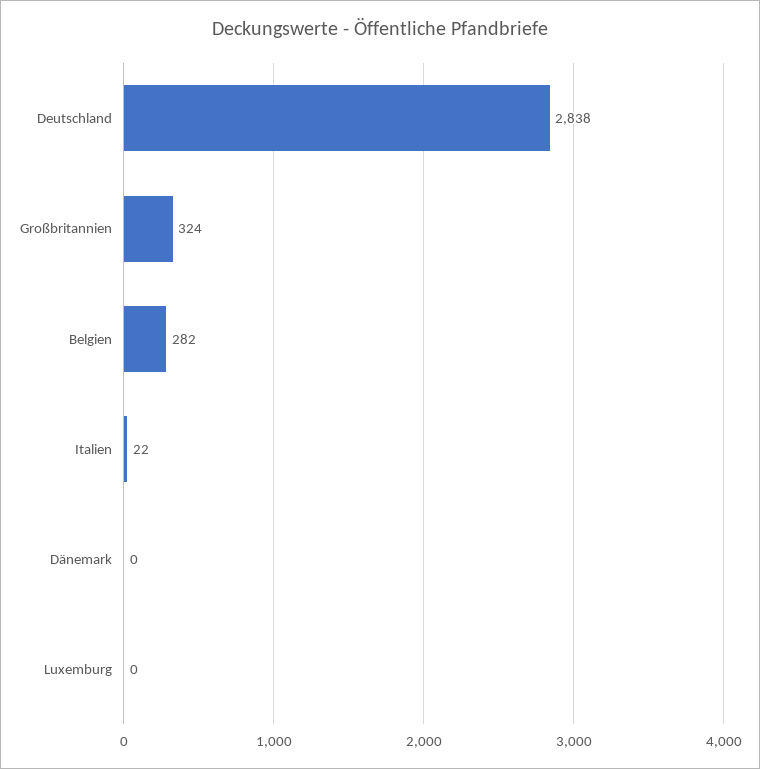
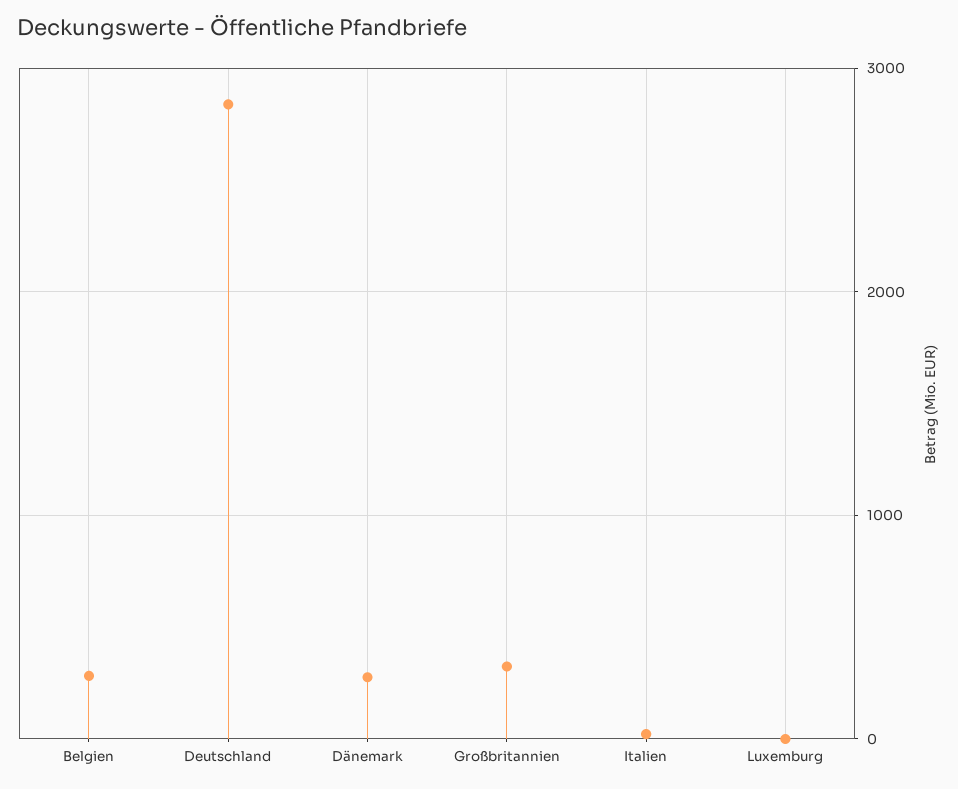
  {
    "Deutschland": 2838,
    "Großbritannien": 324,
    "Belgien": 282,
    "Italien": 22,
-   "Dänemark": 0,
+   "Dänemark": 300,
    "Luxemburg": 0
  }

